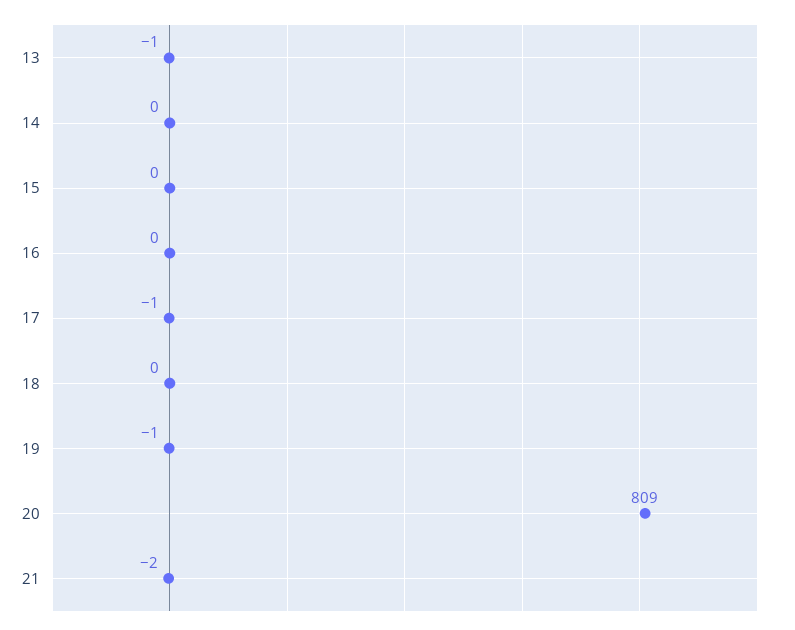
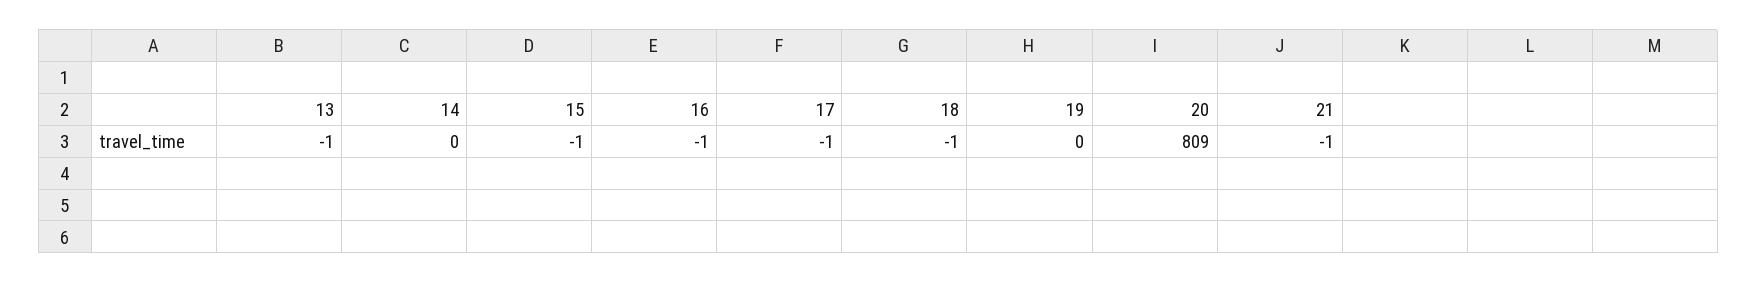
  {
    "13": -1,
    "14": 0,
-   "15": 0,
+   "15": -1,
-   "16": 0,
+   "16": -1,
    "17": -1,
-   "18": 0,
+   "18": -1,
-   "19": -1,
+   "19": 0,
    "20": 809,
-   "21": -2
+   "21": -1
  }

